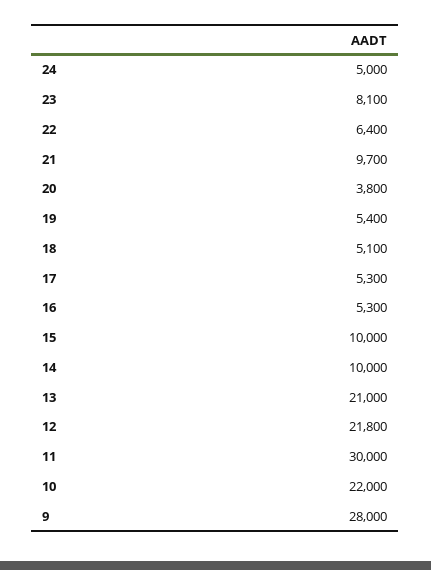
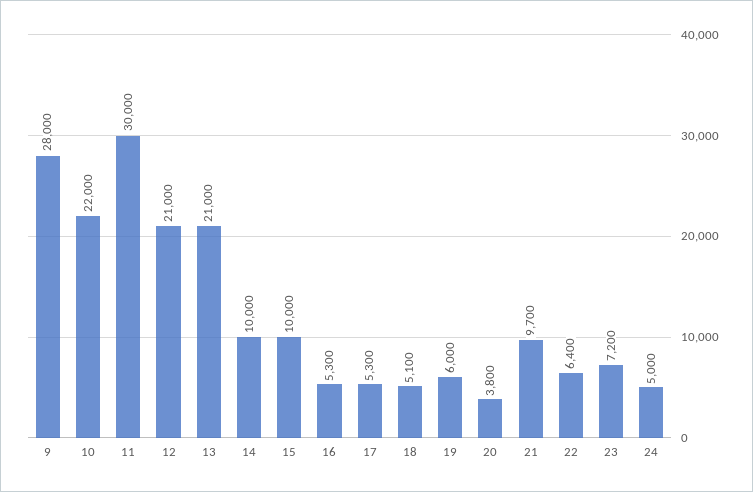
  {
    "24": 5000,
-   "23": 8100,
+   "23": 7200,
    "22": 6400,
    "21": 9700,
    "20": 3800,
-   "19": 5400,
+   "19": 6000,
    "18": 5100,
    "17": 5300,
    "16": 5300,
    "15": 10000,
    "14": 10000,
    "13": 21000,
-   "12": 21800,
+   "12": 21000,
    "11": 30000,
    "10": 22000,
    "9": 28000
  }

